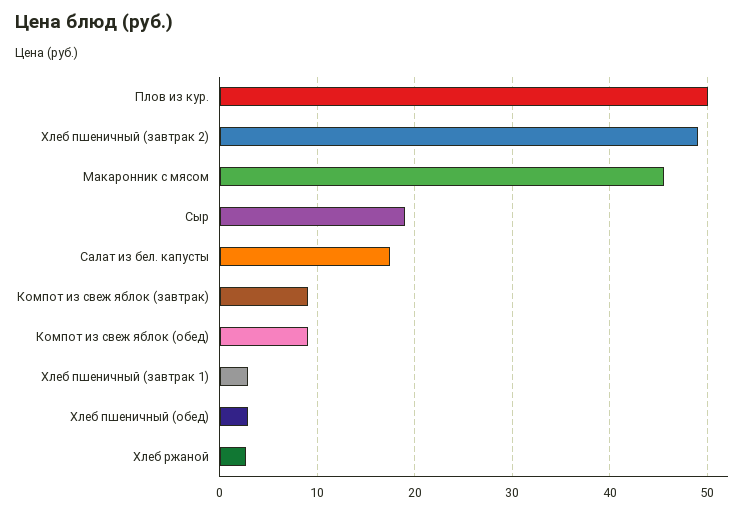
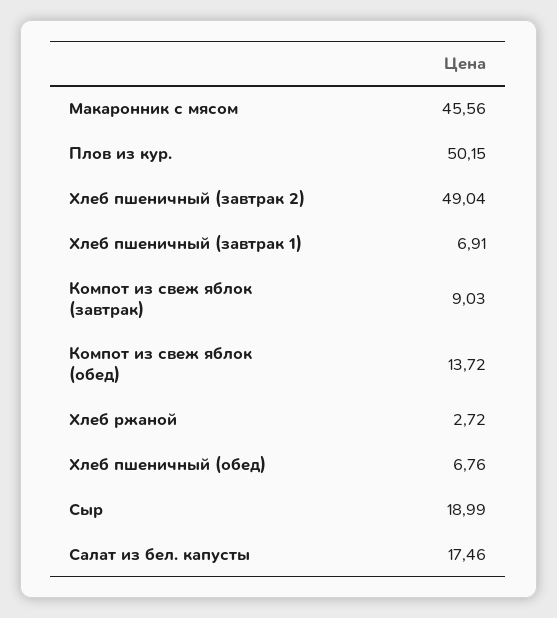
  {
    "Плов из кур.": 50.15,
    "Хлеб пшеничный (завтрак 2)": 49.04,
    "Макаронник с мясом": 45.56,
    "Сыр": 18.99,
    "Салат из бел. капусты": 17.46,
    "Компот из свеж яблок (завтрак)": 9.03,
-   "Компот из свеж яблок (обед)": 9,
+   "Компот из свеж яблок (обед)": 13.72,
-   "Хлеб пшеничный (завтрак 1)": 3,
+   "Хлеб пшеничный (завтрак 1)": 6.91,
-   "Хлеб пшеничный (обед)": 3,
+   "Хлеб пшеничный (обед)": 6.76,
    "Хлеб ржаной": 2.72
  }

